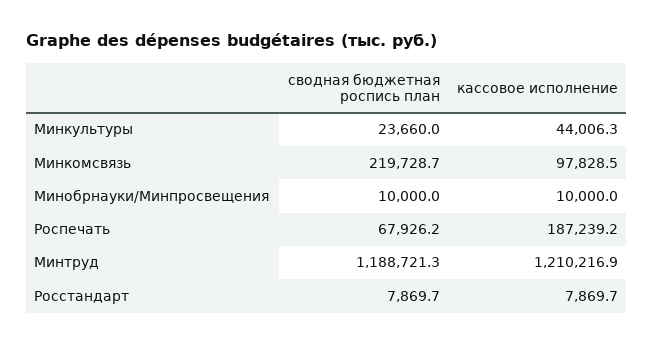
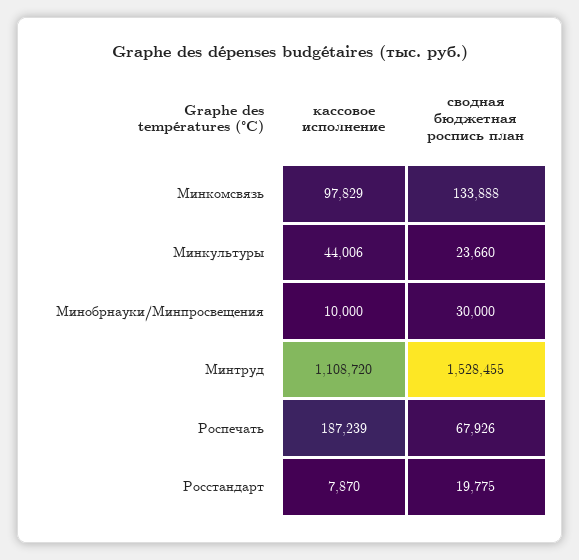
  {
    "сводная бюджетная роспись план": {
      "Минкультуры": 23660,
-     "Минкомсвязь": 219728.7,
+     "Минкомсвязь": 133888,
-     "Минобрнауки/Минпросвещения": 10000,
+     "Минобрнауки/Минпросвещения": 30000,
      "Роспечать": 67926.2,
-     "Минтруд": 1188721.3,
+     "Минтруд": 1528455,
-     "Росстандарт": 7869.7
+     "Росстандарт": 19775
    },
    "кассовое исполнение": {
      "Минкультуры": 44006.3,
      "Минкомсвязь": 97828.5,
      "Минобрнауки/Минпросвещения": 10000,
      "Роспечать": 187239.2,
-     "Минтруд": 1210216.9,
+     "Минтруд": 1108720,
      "Росстандарт": 7869.7
    }
  }

